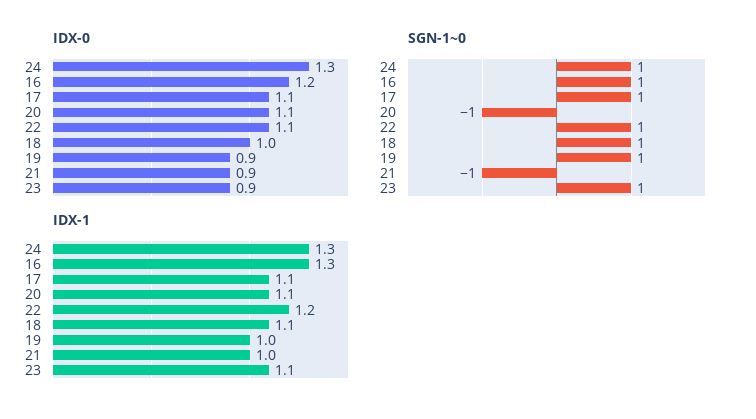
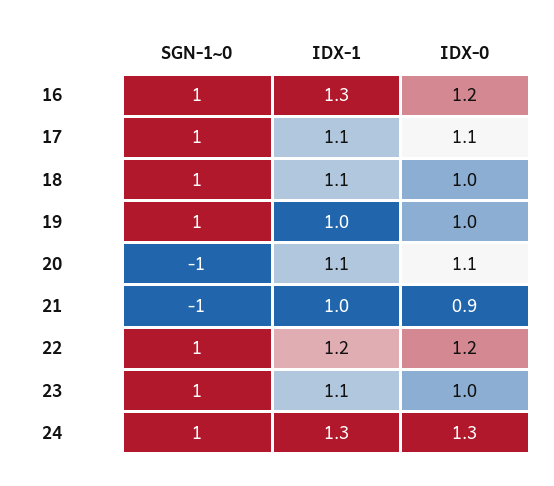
  {
    "IDX-0": {
      "24": 1.3,
      "16": 1.2,
      "17": 1.1,
      "20": 1.1,
-     "22": 1.1,
+     "22": 1.2,
      "18": 1,
-     "19": 0.9,
+     "19": 1,
      "21": 0.9,
-     "23": 0.9
+     "23": 1
    },
    "SGN-1~0": {
      "24": 1,
      "16": 1,
      "17": 1,
      "20": -1,
      "22": 1,
      "18": 1,
      "19": 1,
      "21": -1,
      "23": 1
    },
    "IDX-1": {
      "24": 1.3,
      "16": 1.3,
      "17": 1.1,
      "20": 1.1,
      "22": 1.2,
      "18": 1.1,
      "19": 1,
      "21": 1,
      "23": 1.1
    }
  }

